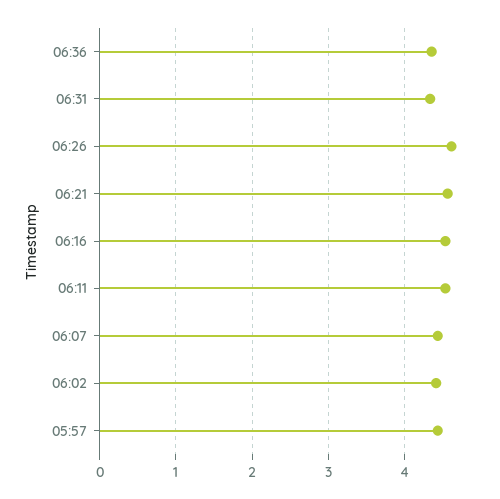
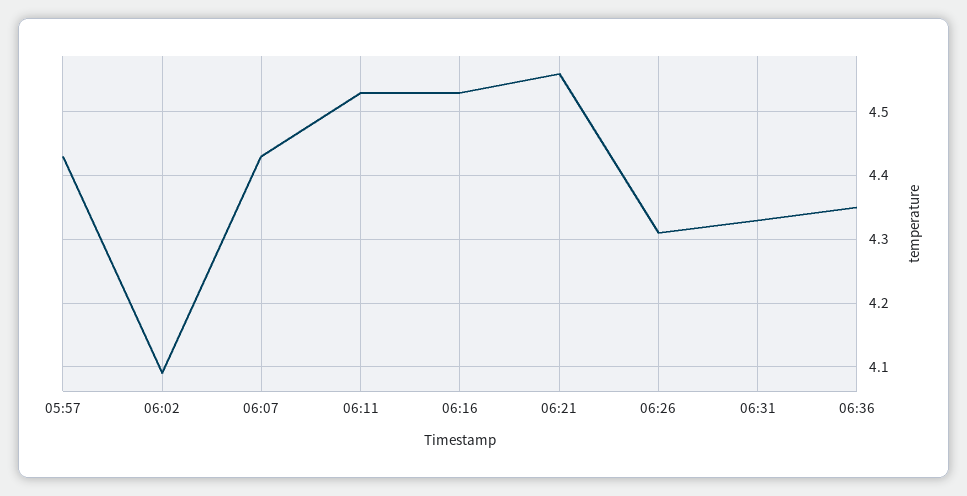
  {
    "06:36": 4.35,
    "06:31": 4.33,
-   "06:26": 4.6,
+   "06:26": 4.31,
    "06:21": 4.56,
    "06:16": 4.53,
    "06:11": 4.53,
    "06:07": 4.43,
-   "06:02": 4.4,
+   "06:02": 4.09,
    "05:57": 4.43
  }

